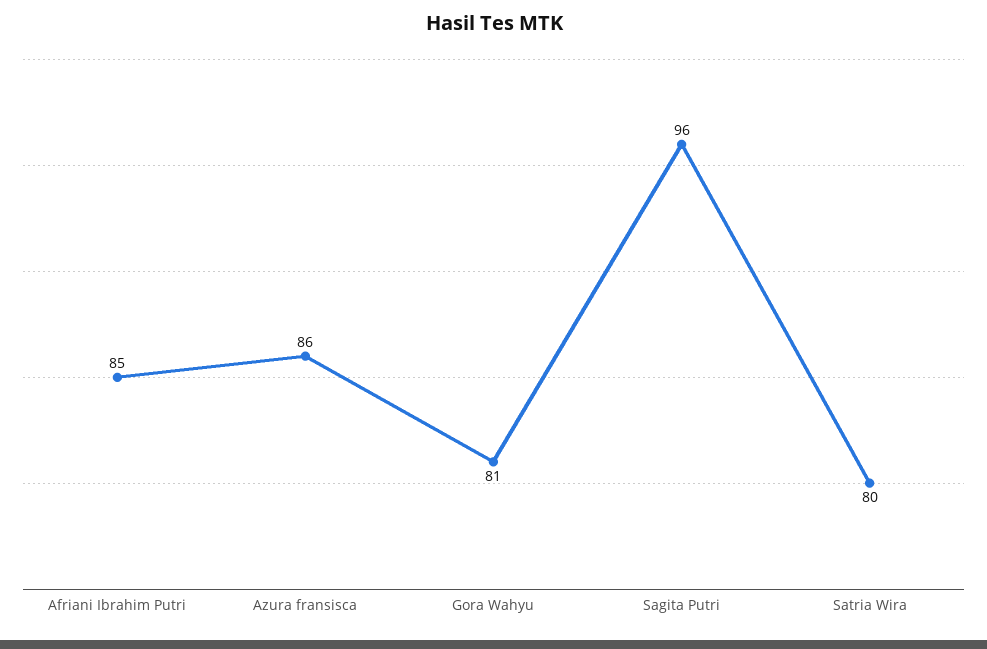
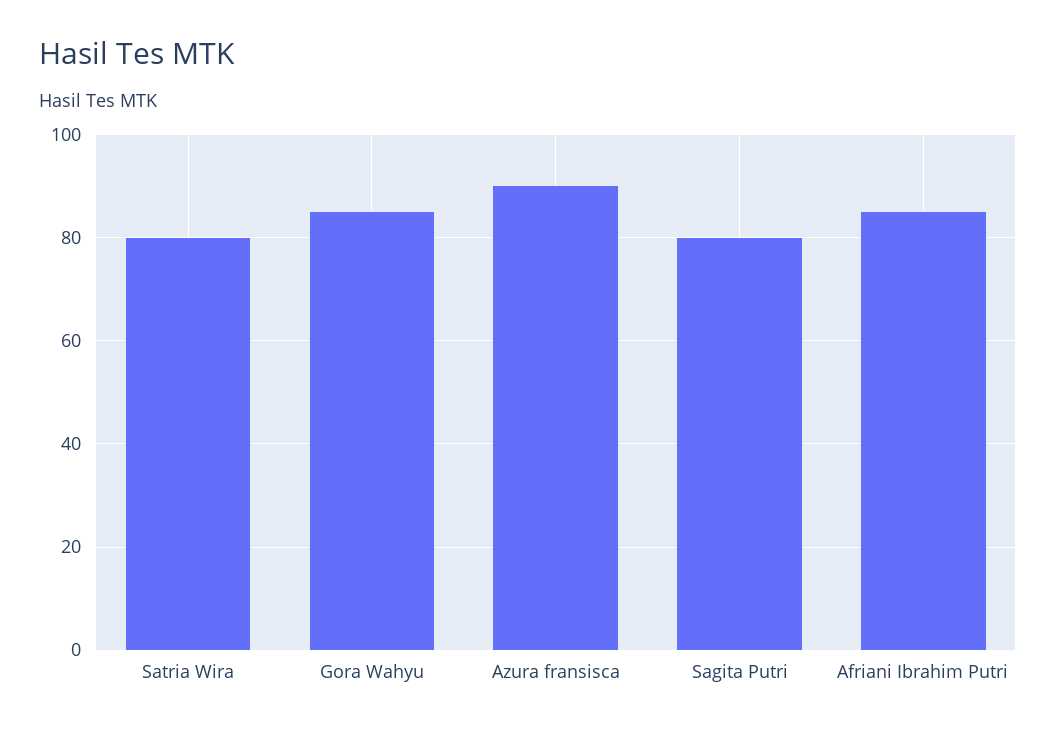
  {
    "Afriani Ibrahim Putri": 85,
-   "Azura fransisca": 86,
+   "Azura fransisca": 90,
-   "Gora Wahyu": 81,
+   "Gora Wahyu": 85,
-   "Sagita Putri": 96,
+   "Sagita Putri": 80,
    "Satria Wira": 80
  }

